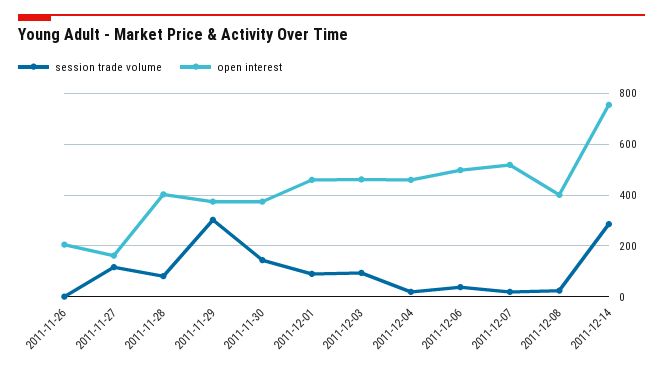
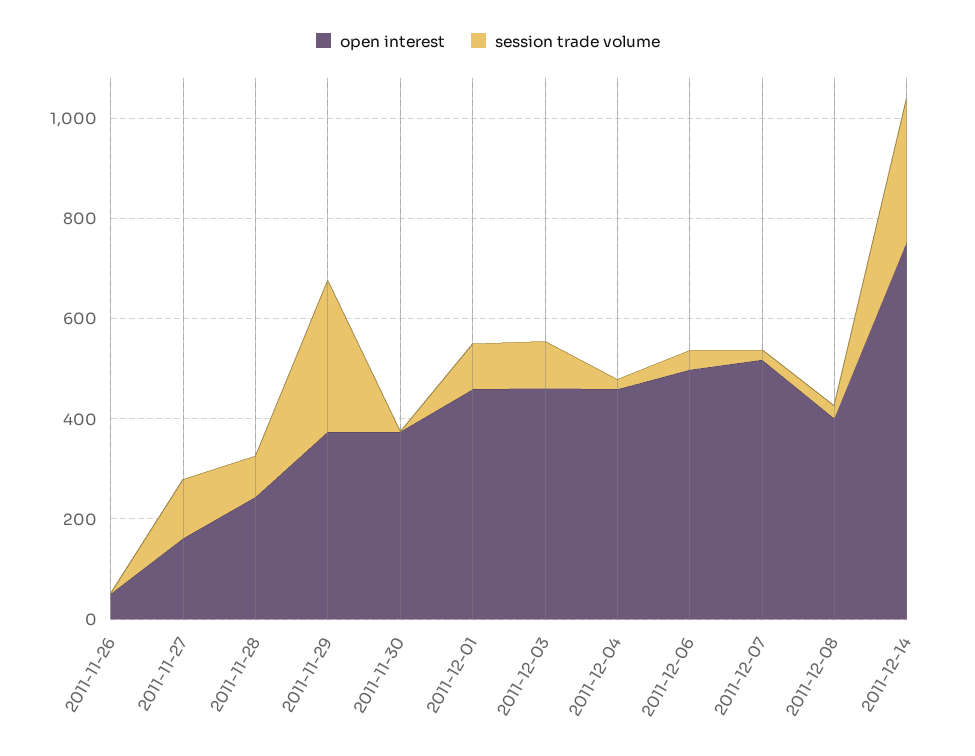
  {
    "session trade volume": {
      "2011-11-26": 0,
      "2011-11-27": 125,
      "2011-11-28": 75,
      "2011-11-29": 300,
-     "2011-11-30": 150,
+     "2011-11-30": 0,
      "2011-12-01": 100,
      "2011-12-03": 100,
      "2011-12-04": 25,
      "2011-12-06": 50,
      "2011-12-07": 25,
      "2011-12-08": 25,
      "2011-12-14": 275
    },
    "open interest": {
-     "2011-11-26": 200,
+     "2011-11-26": 50,
      "2011-11-27": 150,
-     "2011-11-28": 400,
+     "2011-11-28": 250,
      "2011-11-29": 375,
      "2011-11-30": 375,
      "2011-12-01": 450,
      "2011-12-03": 450,
      "2011-12-04": 450,
      "2011-12-06": 500,
      "2011-12-07": 525,
      "2011-12-08": 400,
      "2011-12-14": 750
    }
  }

